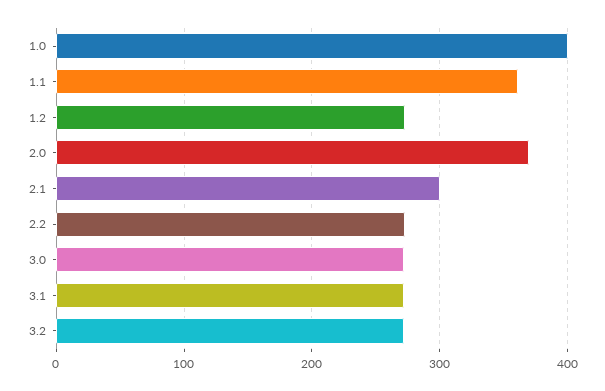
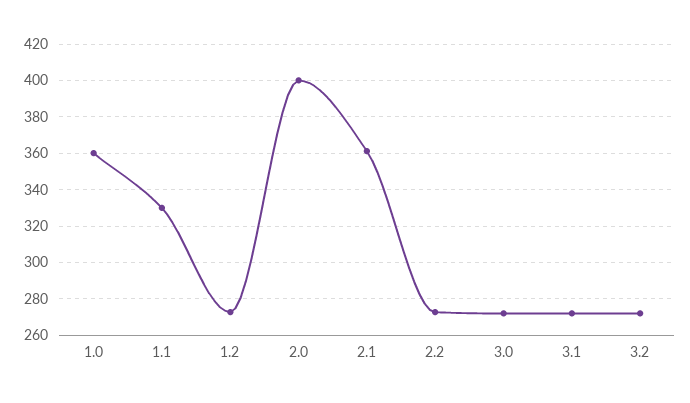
  {
-   "1.0": 400,
+   "1.0": 360,
-   "1.1": 360,
+   "1.1": 330,
    "1.2": 275,
-   "2.0": 370,
+   "2.0": 400,
-   "2.1": 300,
+   "2.1": 360,
    "2.2": 275,
    "3.0": 270,
    "3.1": 270,
    "3.2": 270
  }

